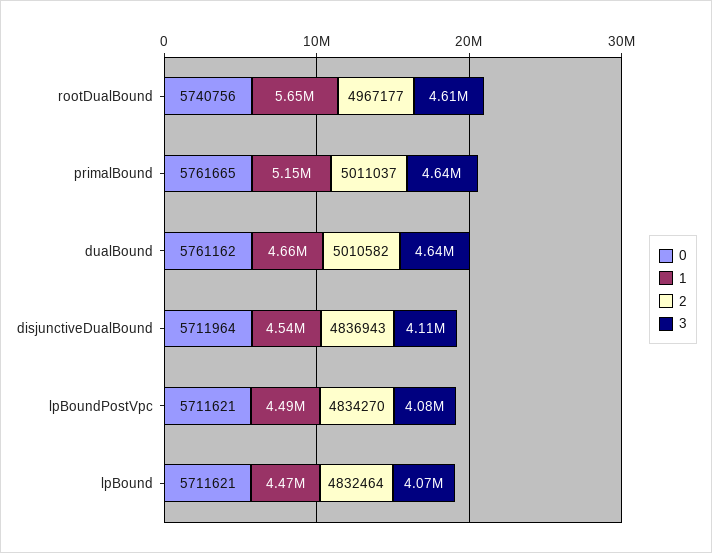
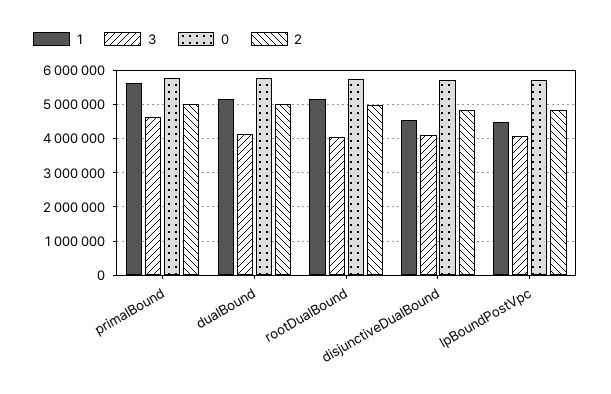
  {
    "0": {
      "rootDualBound": 5740756,
      "primalBound": 5761665,
      "dualBound": 5761162,
      "disjunctiveDualBound": 5711964,
-     "lpBoundPostVpc": 5711621,
+     "lpBoundPostVpc": 5711621
-     "lpBound": 5711621
    },
    "1": {
-     "rootDualBound": 5650000,
+     "rootDualBound": 5200000,
-     "primalBound": 5150000,
+     "primalBound": 5600000,
-     "dualBound": 4660000,
+     "dualBound": 5200000,
      "disjunctiveDualBound": 4540000,
-     "lpBoundPostVpc": 4490000,
+     "lpBoundPostVpc": 4490000
-     "lpBound": 4470000
    },
    "2": {
      "rootDualBound": 4967177,
      "primalBound": 5011037,
      "dualBound": 5010582,
      "disjunctiveDualBound": 4836943,
-     "lpBoundPostVpc": 4834270,
+     "lpBoundPostVpc": 4834270
-     "lpBound": 4832464
    },
    "3": {
-     "rootDualBound": 4610000,
+     "rootDualBound": 4000000,
      "primalBound": 4640000,
-     "dualBound": 4640000,
+     "dualBound": 4200000,
      "disjunctiveDualBound": 4110000,
-     "lpBoundPostVpc": 4080000,
+     "lpBoundPostVpc": 4080000
-     "lpBound": 4070000
    }
  }

